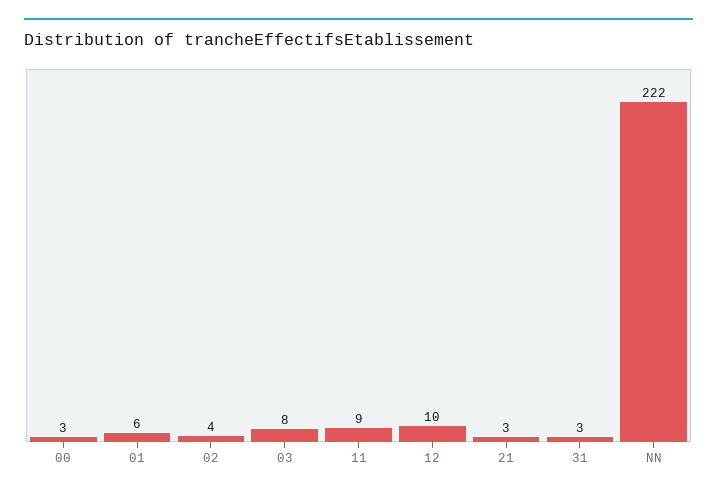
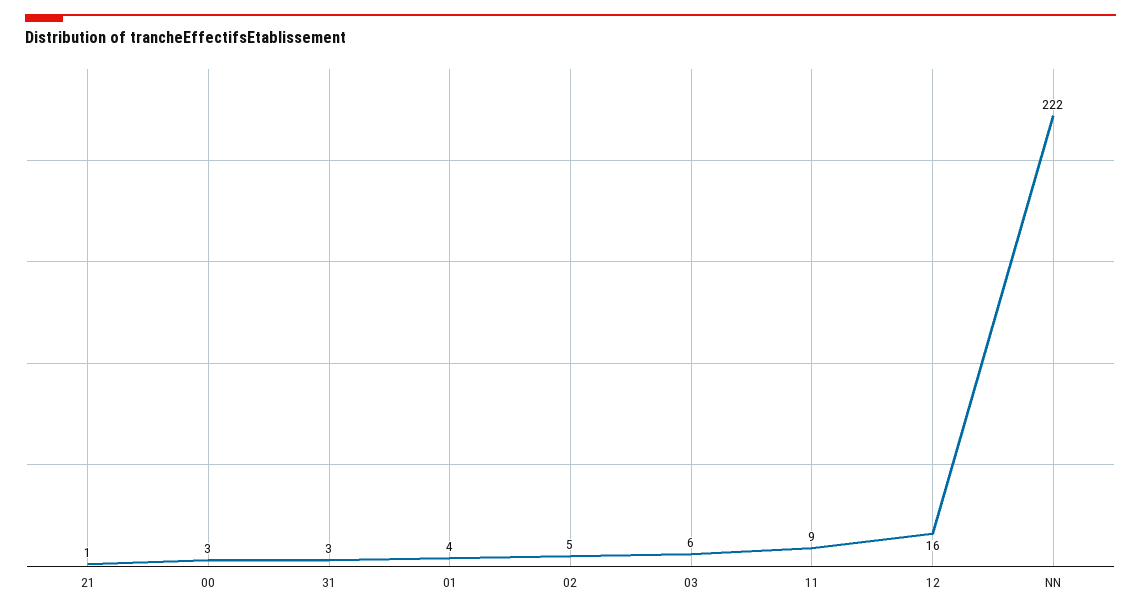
  {
    "00": 3,
-   "01": 6,
+   "01": 4,
-   "02": 4,
+   "02": 5,
-   "03": 8,
+   "03": 6,
    "11": 9,
-   "12": 10,
+   "12": 16,
-   "21": 3,
+   "21": 1,
    "31": 3,
    "NN": 222
  }

